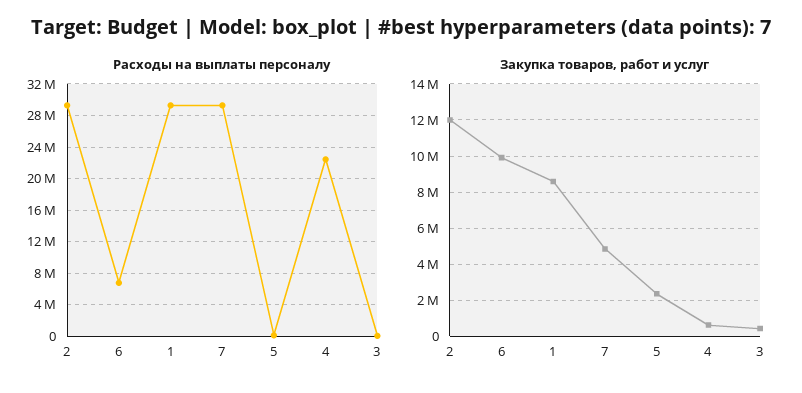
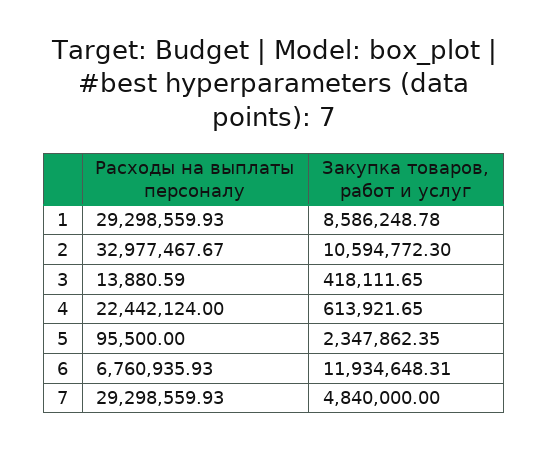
  {
    "Расходы на выплаты персоналу": {
-     "2": 29000000,
+     "2": 32977467.67,
      "6": 6760935.93,
      "1": 29298559.93,
      "7": 29298559.93,
      "5": 95500,
      "4": 22442124,
      "3": 13880.59
    },
    "Закупка товаров, работ и услуг": {
-     "2": 12000000,
+     "2": 10594772.3,
-     "6": 10000000,
+     "6": 11934648.31,
      "1": 8586248.78,
      "7": 4840000,
      "5": 2347862.35,
      "4": 613921.65,
      "3": 418111.65
    }
  }

